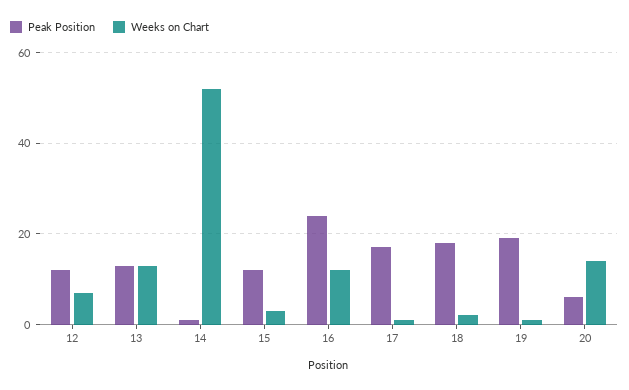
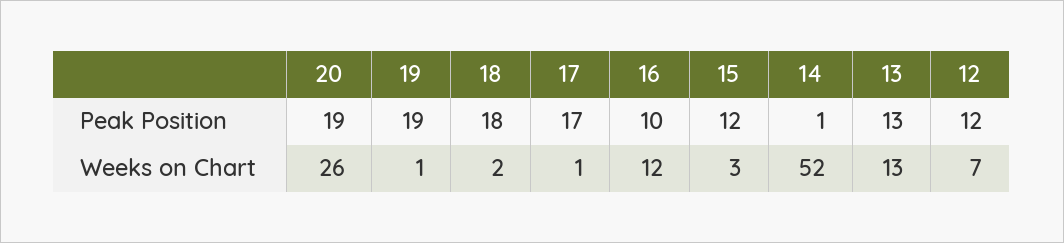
  {
    "Peak Position": {
      "12": 12,
      "13": 13,
      "14": 1,
      "15": 12,
-     "16": 25,
+     "16": 10,
      "17": 17,
      "18": 18,
      "19": 19,
-     "20": 5
+     "20": 19
    },
    "Weeks on Chart": {
      "12": 7,
      "13": 13,
      "14": 52,
      "15": 3,
      "16": 12,
      "17": 1,
      "18": 2,
      "19": 1,
-     "20": 15
+     "20": 26
    }
  }

